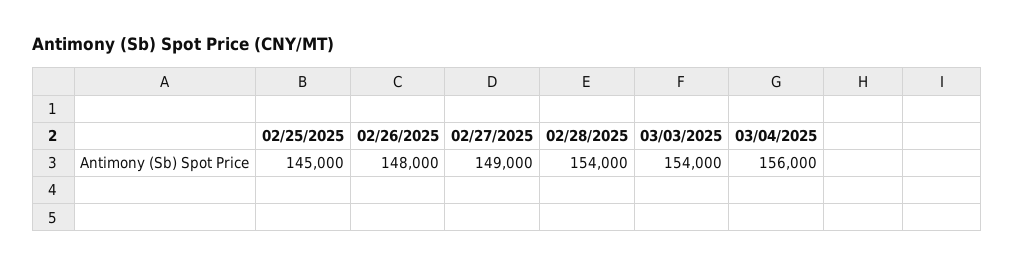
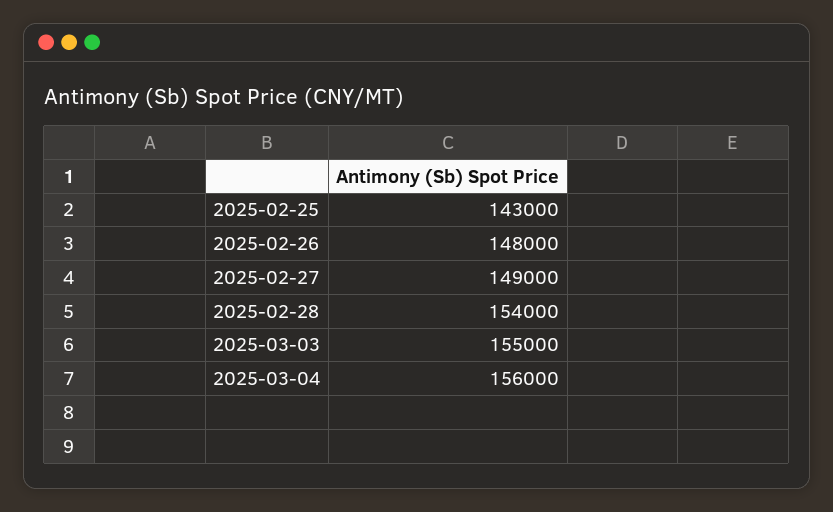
  {
-   "02/25/2025": 145000,
+   "02/25/2025": 143000,
    "02/26/2025": 148000,
    "02/27/2025": 149000,
    "02/28/2025": 154000,
-   "03/03/2025": 154000,
+   "03/03/2025": 155000,
    "03/04/2025": 156000
  }

